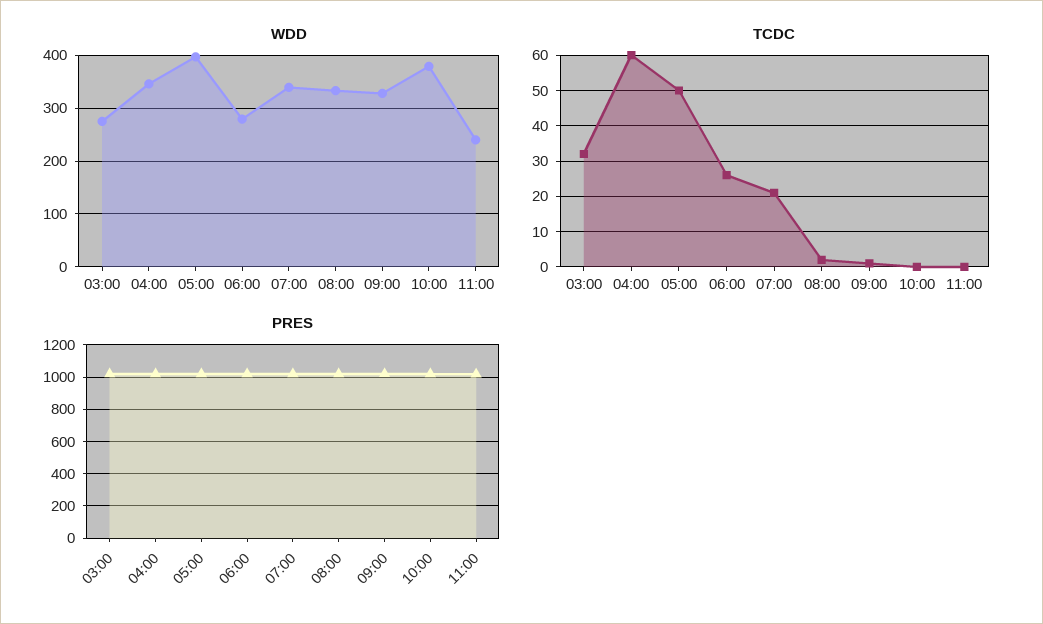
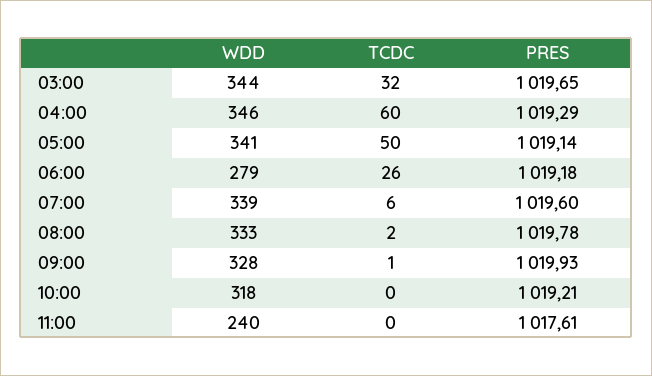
  {
    "WDD": {
-     "03:00": 280,
+     "03:00": 344,
      "04:00": 346,
-     "05:00": 400,
+     "05:00": 341,
      "06:00": 279,
      "07:00": 339,
      "08:00": 333,
      "09:00": 328,
-     "10:00": 380,
+     "10:00": 318,
      "11:00": 240
    },
    "TCDC": {
      "03:00": 32,
      "04:00": 60,
      "05:00": 50,
      "06:00": 26,
-     "07:00": 20,
+     "07:00": 6,
      "08:00": 2,
      "09:00": 1,
      "10:00": 0,
      "11:00": 0
    },
    "PRES": {
      "03:00": 1019.65,
      "04:00": 1019.29,
      "05:00": 1019.14,
      "06:00": 1019.18,
      "07:00": 1019.6,
      "08:00": 1019.78,
      "09:00": 1019.93,
      "10:00": 1019.21,
      "11:00": 1017.61
    }
  }

